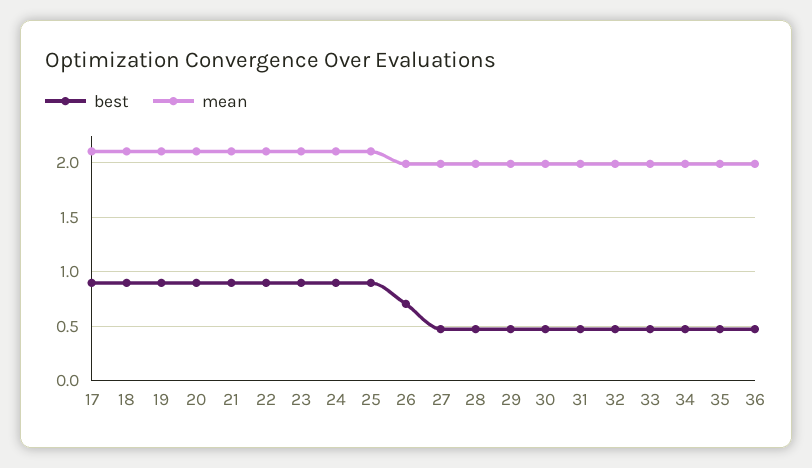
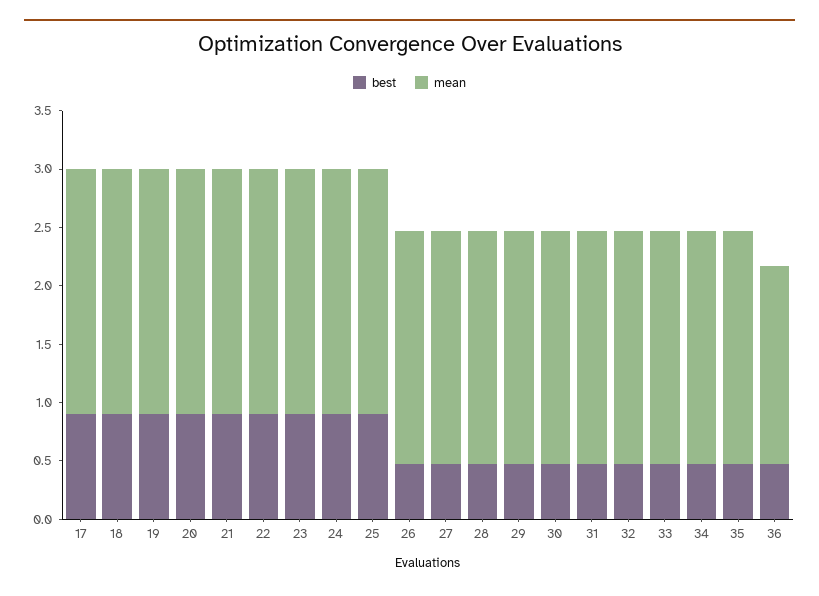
  {
    "best": {
      "17": 0.9,
      "18": 0.9,
      "19": 0.9,
      "20": 0.9,
      "21": 0.9,
      "22": 0.9,
      "23": 0.9,
      "24": 0.9,
      "25": 0.9,
-     "26": 0.7,
+     "26": 0.5,
      "27": 0.5,
      "28": 0.5,
      "29": 0.5,
      "30": 0.5,
      "31": 0.5,
      "32": 0.5,
      "33": 0.5,
      "34": 0.5,
      "35": 0.5,
      "36": 0.5
    },
    "mean": {
      "17": 2.1,
      "18": 2.1,
      "19": 2.1,
      "20": 2.1,
      "21": 2.1,
      "22": 2.1,
      "23": 2.1,
      "24": 2.1,
      "25": 2.1,
      "26": 2,
      "27": 2,
      "28": 2,
      "29": 2,
      "30": 2,
      "31": 2,
      "32": 2,
      "33": 2,
      "34": 2,
      "35": 2,
-     "36": 2
+     "36": 1.7
    }
  }

